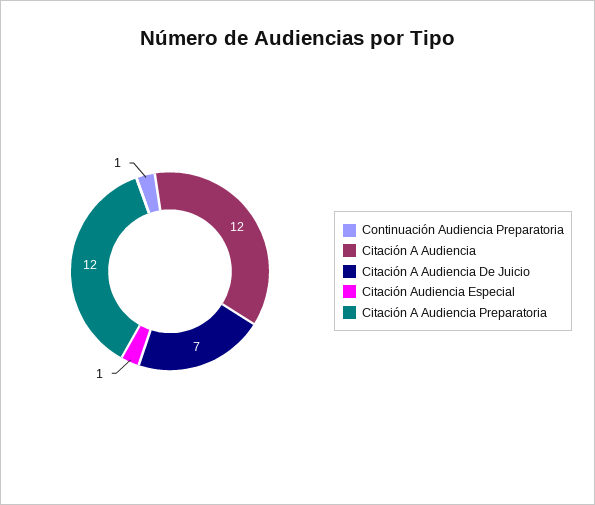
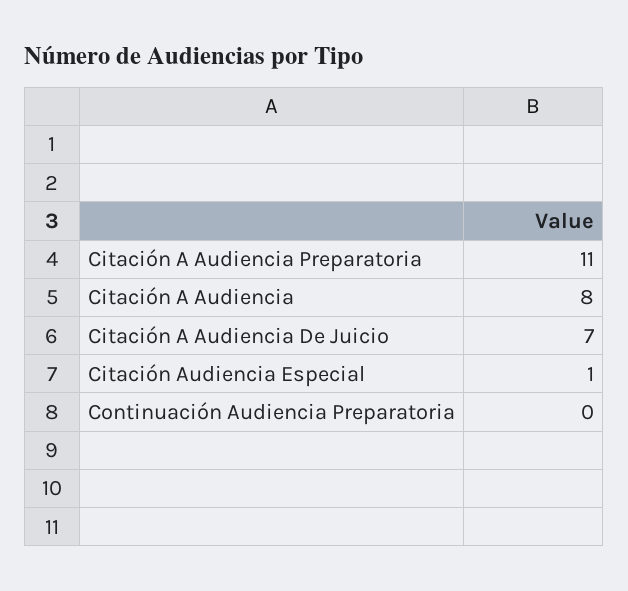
  {
-   "Continuación Audiencia Preparatoria": 1,
+   "Continuación Audiencia Preparatoria": 0,
-   "Citación A Audiencia": 12,
+   "Citación A Audiencia": 8,
    "Citación A Audiencia De Juicio": 7,
    "Citación Audiencia Especial": 1,
-   "Citación A Audiencia Preparatoria": 12
+   "Citación A Audiencia Preparatoria": 11
  }

